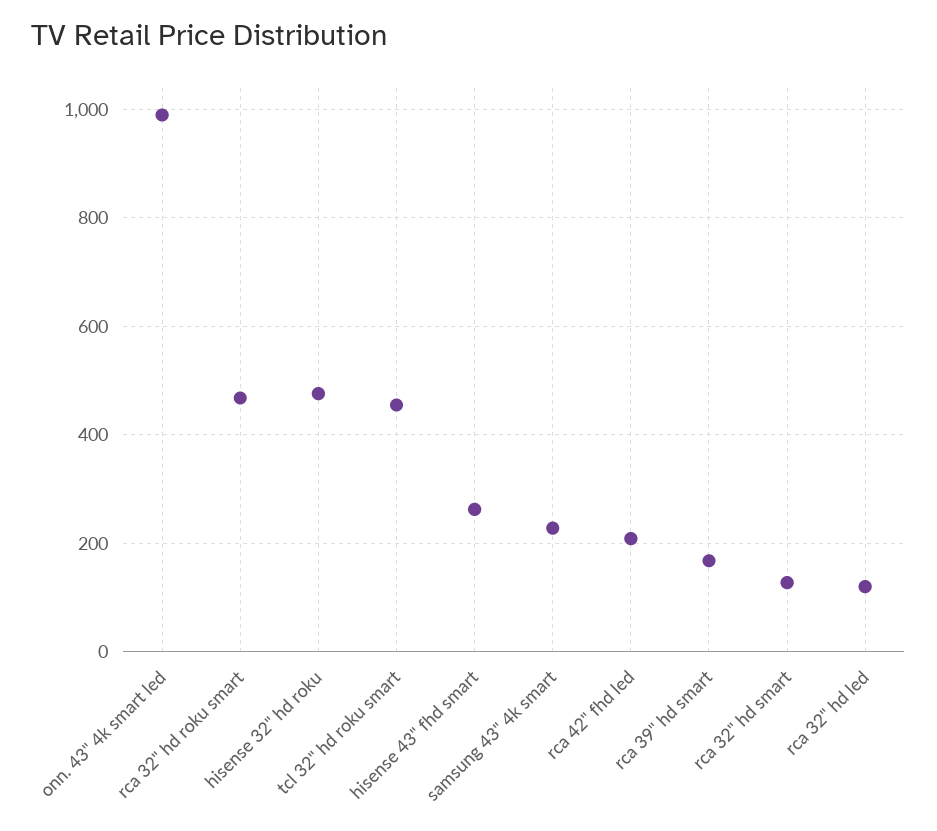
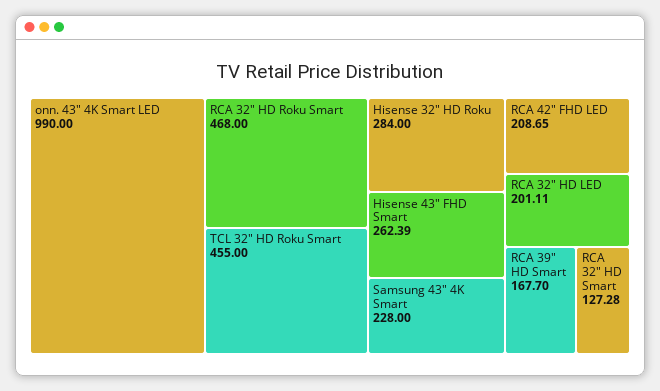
  {
    "onn. 43\" 4k smart led": 990,
    "rca 32\" hd roku smart": 468,
-   "hisense 32\" hd roku": 480,
+   "hisense 32\" hd roku": 284,
    "tcl 32\" hd roku smart": 455,
    "hisense 43\" fhd smart": 262.39,
    "samsung 43\" 4k smart": 228,
    "rca 42\" fhd led": 208.65,
    "rca 39\" hd smart": 167.7,
    "rca 32\" hd smart": 127.28,
-   "rca 32\" hd led": 120
+   "rca 32\" hd led": 201.11
  }

